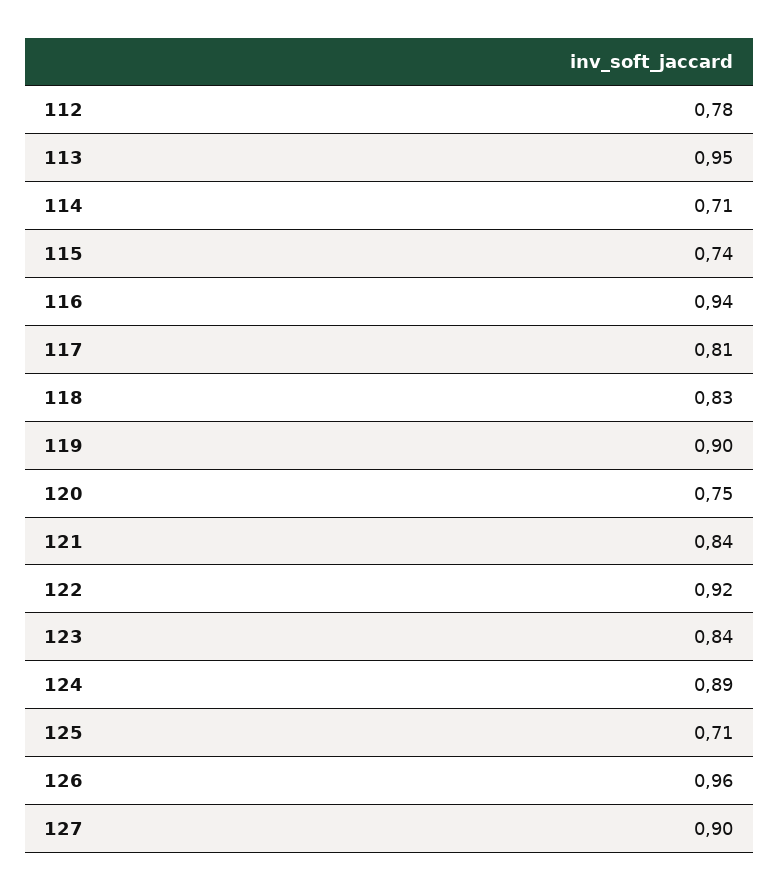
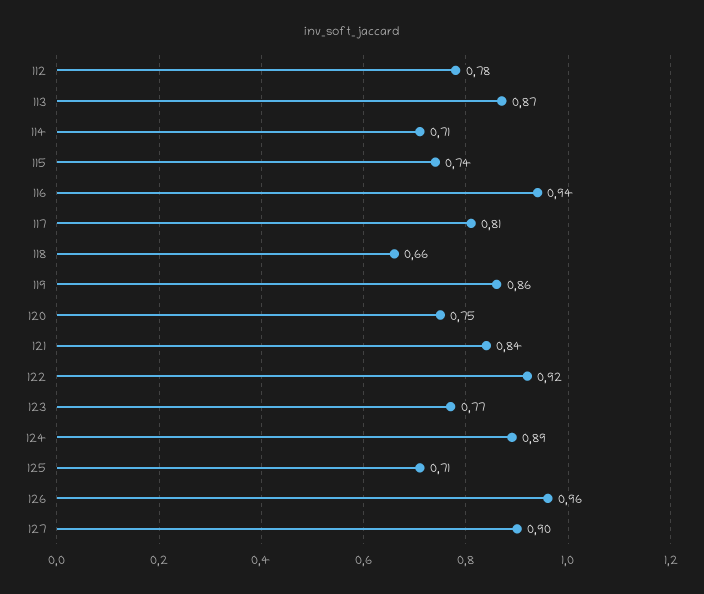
  {
    "112": 0.78,
-   "113": 0.95,
+   "113": 0.87,
    "114": 0.71,
    "115": 0.74,
    "116": 0.94,
    "117": 0.81,
-   "118": 0.83,
+   "118": 0.66,
-   "119": 0.9,
+   "119": 0.86,
    "120": 0.75,
    "121": 0.84,
    "122": 0.92,
-   "123": 0.84,
+   "123": 0.77,
    "124": 0.89,
    "125": 0.71,
    "126": 0.96,
    "127": 0.9
  }

